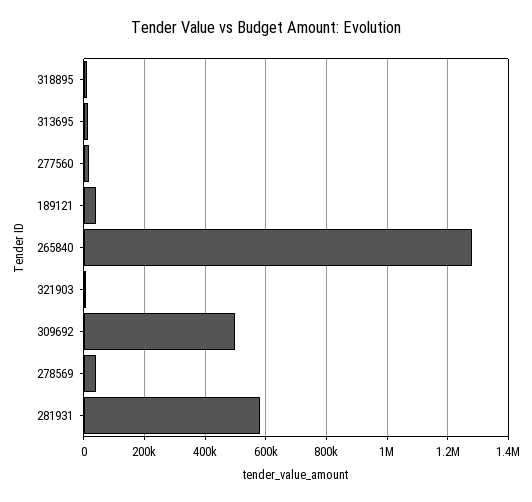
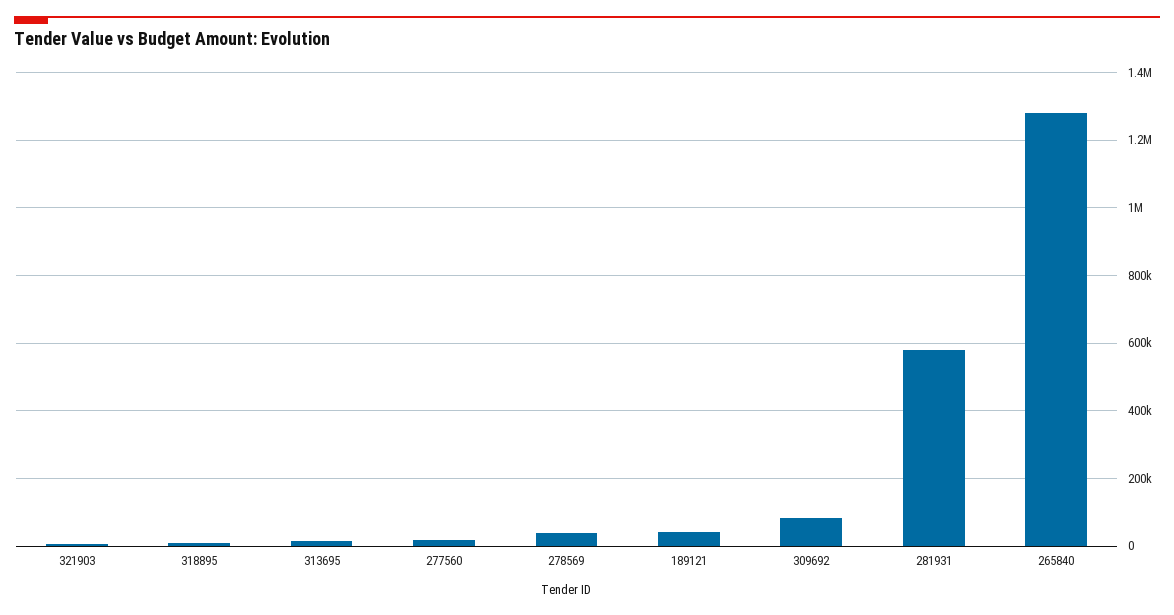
  {
    "318895": 20000,
    "313695": 20000,
    "277560": 20000,
    "189121": 40000,
    "265840": 1280000,
    "321903": 0,
-   "309692": 500000,
+   "309692": 80000,
    "278569": 40000,
    "281931": 580000
  }

